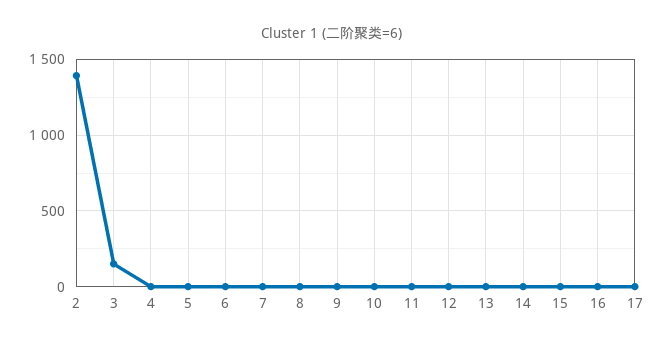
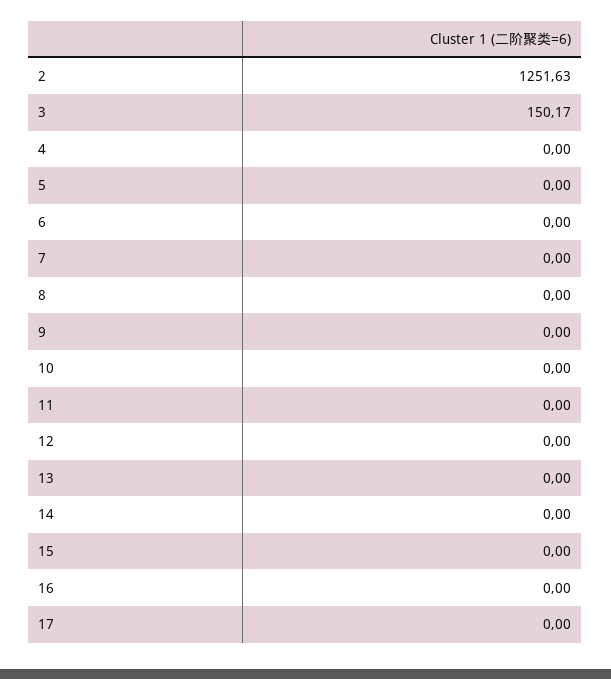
  {
-   "2": 1400,
+   "2": 1251.63,
    "3": 150.17,
    "4": 0,
    "5": 0,
    "6": 0,
    "7": 0,
    "8": 0,
    "9": 0,
    "10": 0,
    "11": 0,
    "12": 0,
    "13": 0,
    "14": 0,
    "15": 0,
    "16": 0,
    "17": 0
  }

